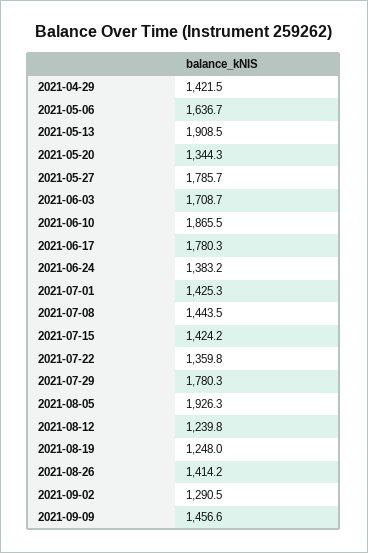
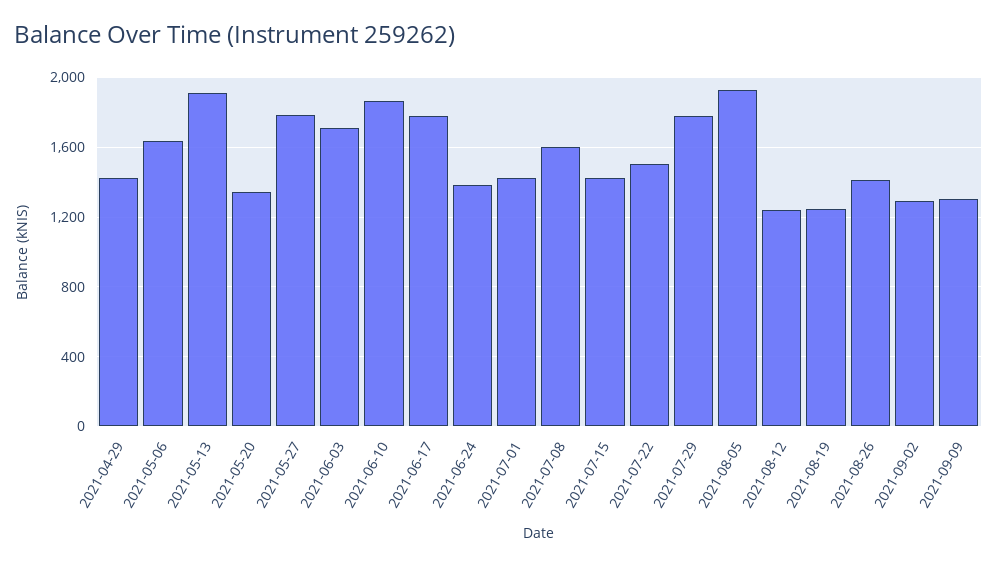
  {
    "2021-04-29": 1421.5,
    "2021-05-06": 1636.7,
    "2021-05-13": 1908.5,
    "2021-05-20": 1344.3,
    "2021-05-27": 1785.7,
    "2021-06-03": 1708.7,
    "2021-06-10": 1865.5,
    "2021-06-17": 1780.3,
    "2021-06-24": 1383.2,
    "2021-07-01": 1425.3,
-   "2021-07-08": 1443.5,
+   "2021-07-08": 1600,
    "2021-07-15": 1424.2,
-   "2021-07-22": 1359.8,
+   "2021-07-22": 1500,
    "2021-07-29": 1780.3,
    "2021-08-05": 1926.3,
    "2021-08-12": 1239.8,
    "2021-08-19": 1248,
    "2021-08-26": 1414.2,
    "2021-09-02": 1290.5,
-   "2021-09-09": 1456.6
+   "2021-09-09": 1300
  }

